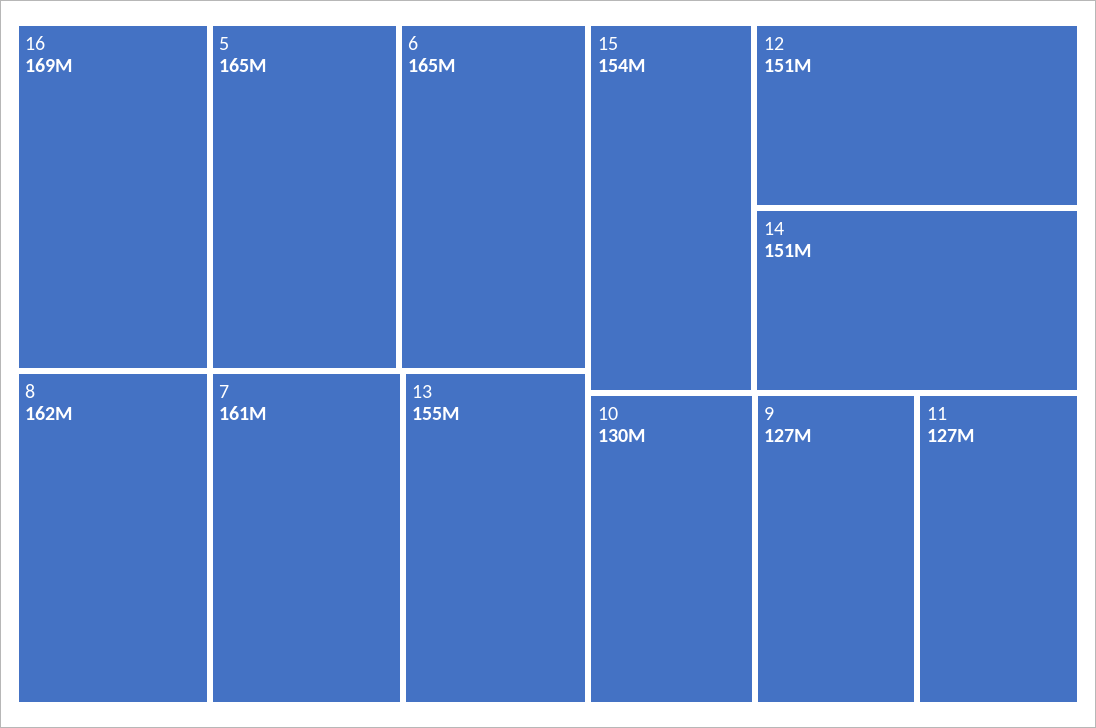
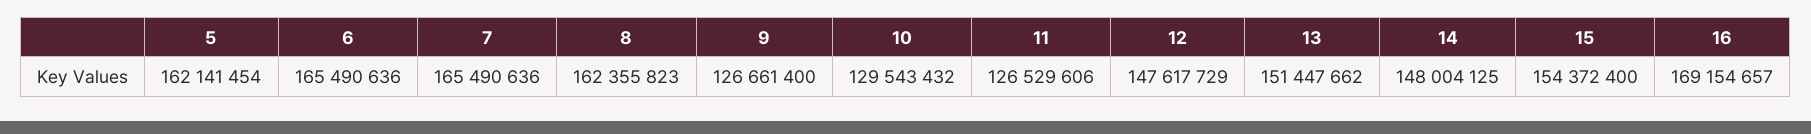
  {
    "16": 169154657,
-   "5": 165000000,
+   "5": 162141454,
    "6": 165490636,
    "8": 162355823,
-   "7": 161000000,
+   "7": 165490636,
-   "13": 155000000,
+   "13": 151447662,
    "15": 154372400,
-   "12": 151000000,
+   "12": 147617729,
-   "14": 151000000,
+   "14": 148004125,
    "10": 129543432,
    "9": 126661400,
    "11": 126529606
  }

